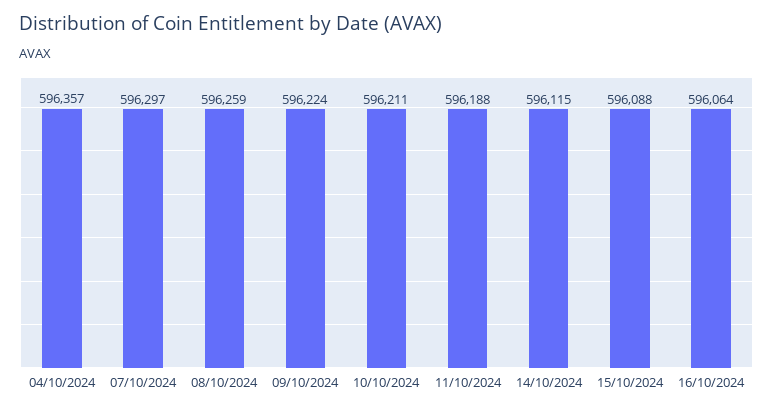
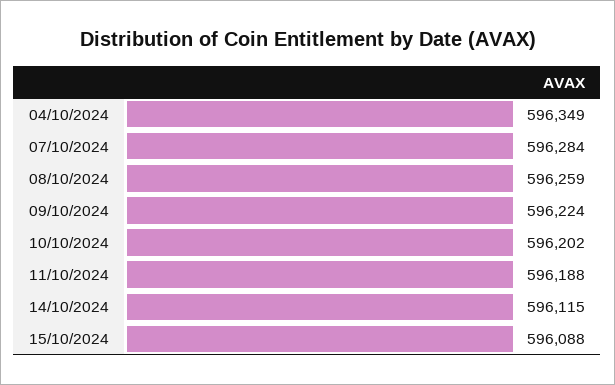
  {
-   "04/10/2024": 596357,
+   "04/10/2024": 596349,
-   "07/10/2024": 596297,
+   "07/10/2024": 596284,
    "08/10/2024": 596259,
    "09/10/2024": 596224,
-   "10/10/2024": 596211,
+   "10/10/2024": 596202,
    "11/10/2024": 596188,
    "14/10/2024": 596115,
-   "15/10/2024": 596088,
+   "15/10/2024": 596088
-   "16/10/2024": 596064
  }

